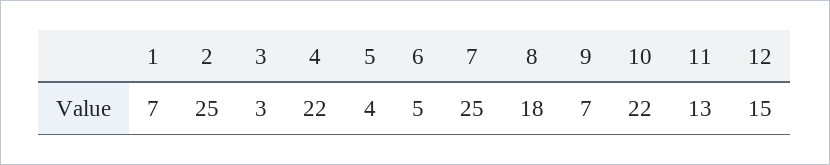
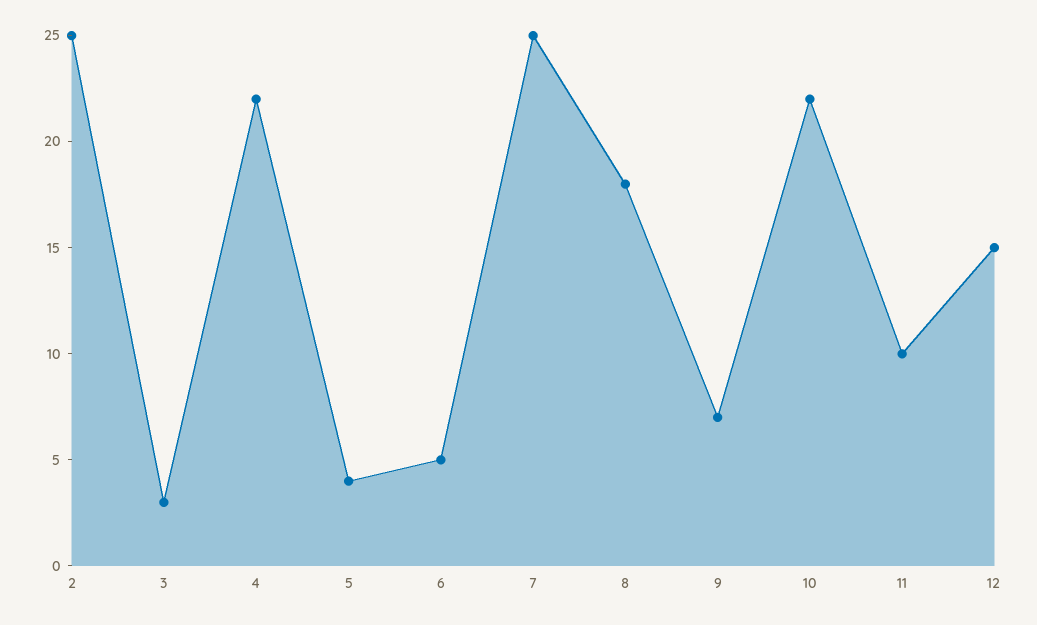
  {
-   "1": 7,
    "2": 25,
    "3": 3,
    "4": 22,
    "5": 4,
    "6": 5,
    "7": 25,
    "8": 18,
    "9": 7,
    "10": 22,
-   "11": 13,
+   "11": 10,
    "12": 15
  }

